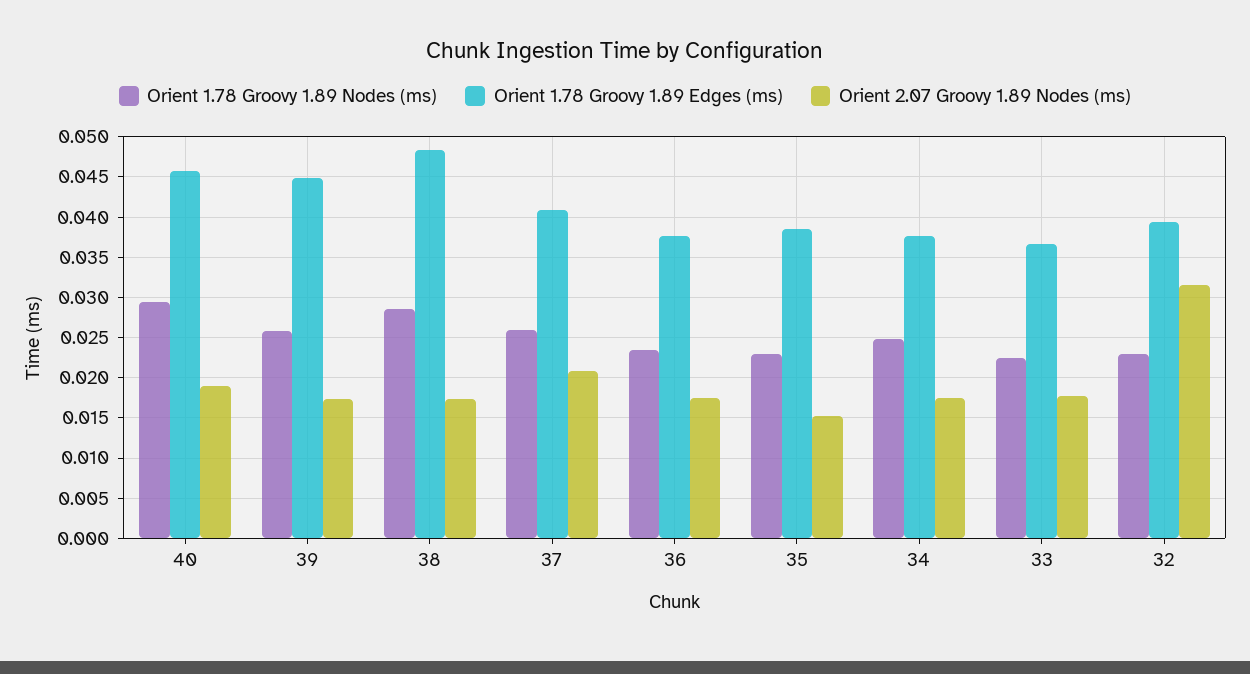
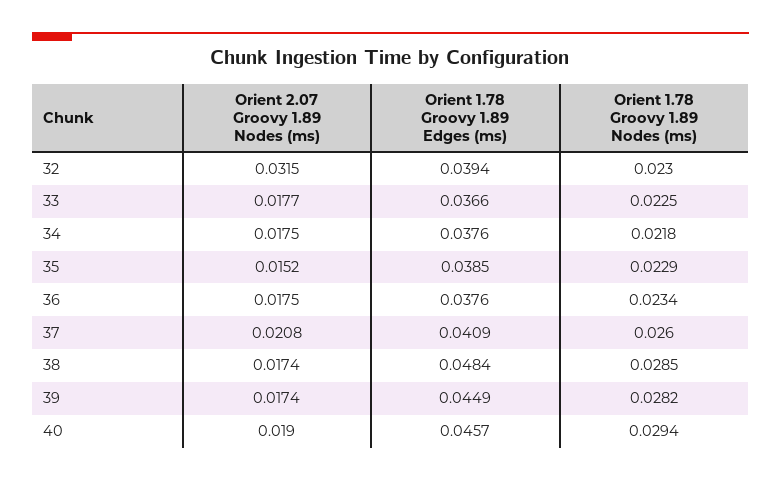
  {
    "Orient 1.78 Groovy 1.89 Nodes (ms)": {
      "40": 0.0294,
-     "39": 0.026,
+     "39": 0.0282,
      "38": 0.0285,
      "37": 0.026,
      "36": 0.0234,
      "35": 0.0229,
-     "34": 0.025,
+     "34": 0.0218,
      "33": 0.0225,
      "32": 0.023
    },
    "Orient 1.78 Groovy 1.89 Edges (ms)": {
      "40": 0.0457,
      "39": 0.0449,
      "38": 0.0484,
      "37": 0.0409,
      "36": 0.0376,
      "35": 0.0385,
      "34": 0.0376,
      "33": 0.0366,
      "32": 0.0394
    },
    "Orient 2.07 Groovy 1.89 Nodes (ms)": {
      "40": 0.019,
      "39": 0.0174,
      "38": 0.0174,
      "37": 0.0208,
      "36": 0.0175,
      "35": 0.0152,
      "34": 0.0175,
      "33": 0.0177,
      "32": 0.0315
    }
  }

